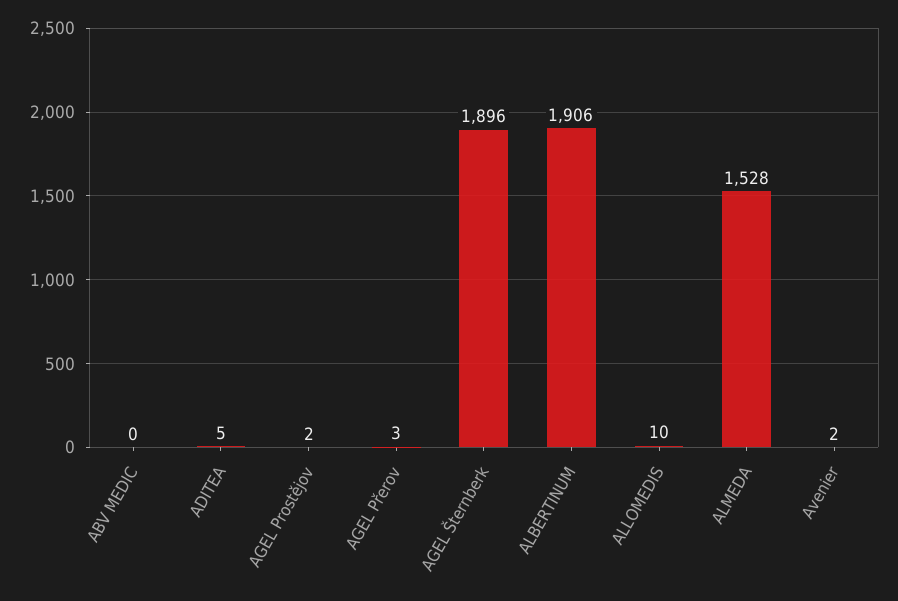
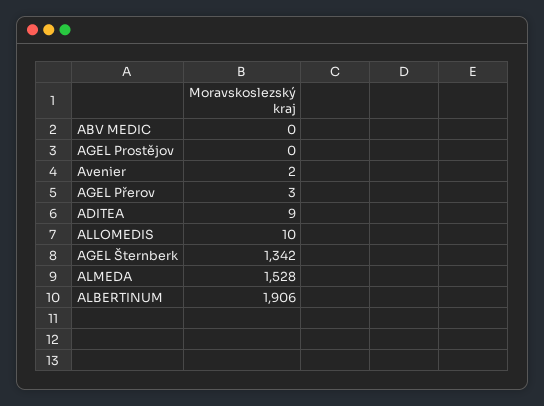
  {
    "ABV MEDIC": 0,
-   "ADITEA": 5,
+   "ADITEA": 9,
-   "AGEL Prostějov": 2,
+   "AGEL Prostějov": 0,
    "AGEL Přerov": 3,
-   "AGEL Šternberk": 1896,
+   "AGEL Šternberk": 1342,
    "ALBERTINUM": 1906,
    "ALLOMEDIS": 10,
    "ALMEDA": 1528,
    "Avenier": 2
  }

